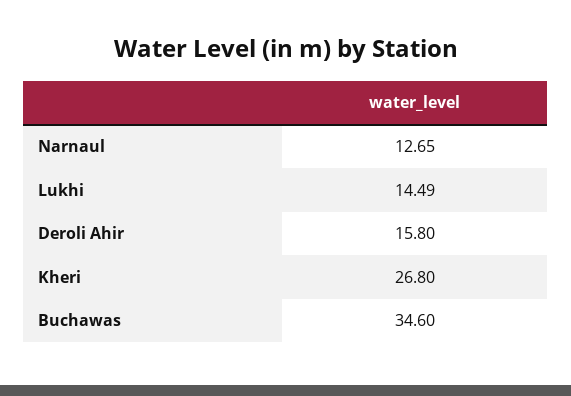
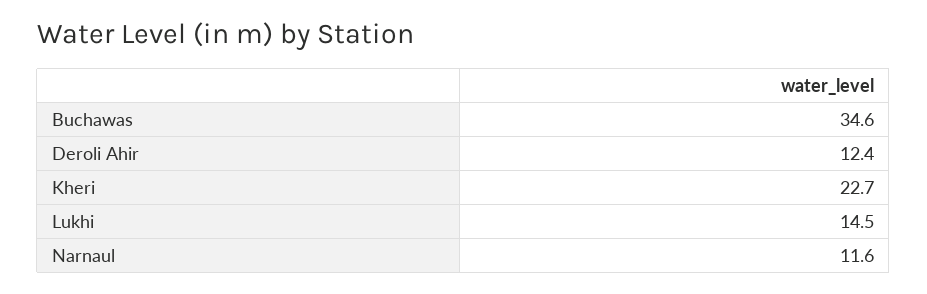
  {
-   "Narnaul": 12.65,
+   "Narnaul": 11.6,
    "Lukhi": 14.49,
-   "Deroli Ahir": 15.8,
+   "Deroli Ahir": 12.4,
-   "Kheri": 26.8,
+   "Kheri": 22.7,
    "Buchawas": 34.6
  }

